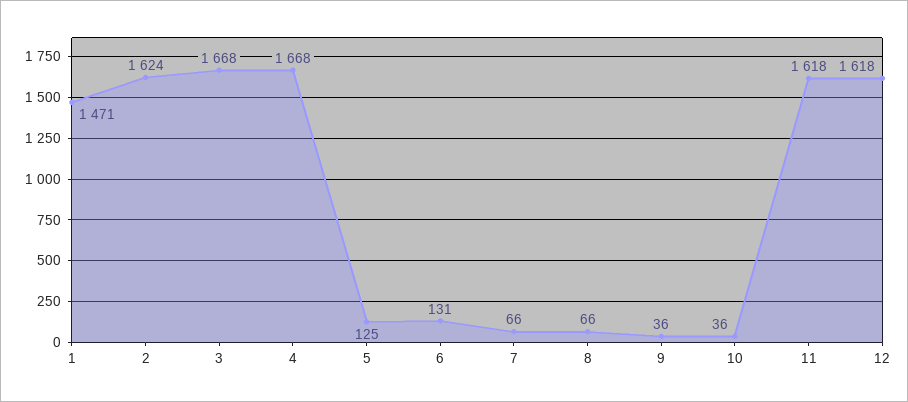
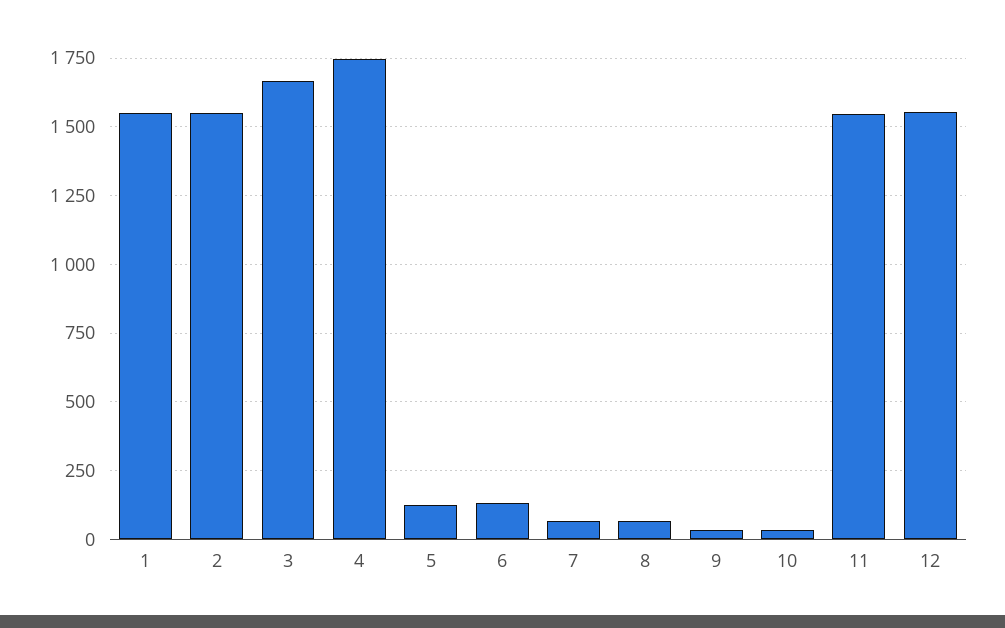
  {
-   "1": 1471,
+   "1": 1550,
-   "2": 1624,
+   "2": 1550,
    "3": 1668,
-   "4": 1668,
+   "4": 1750,
    "5": 125,
    "6": 131,
    "7": 66,
    "8": 66,
    "9": 36,
    "10": 36,
-   "11": 1618,
+   "11": 1550,
-   "12": 1618
+   "12": 1550
  }

